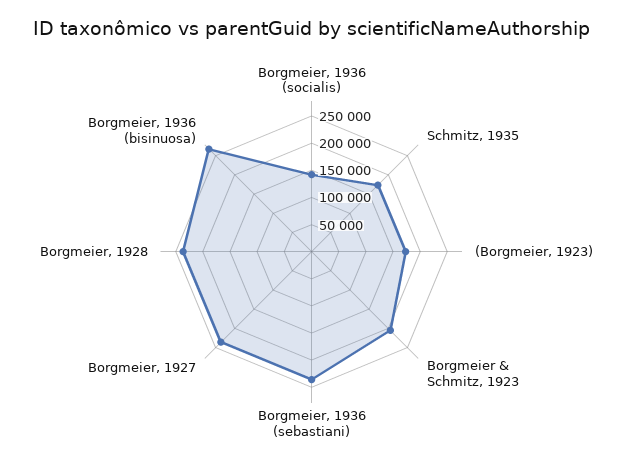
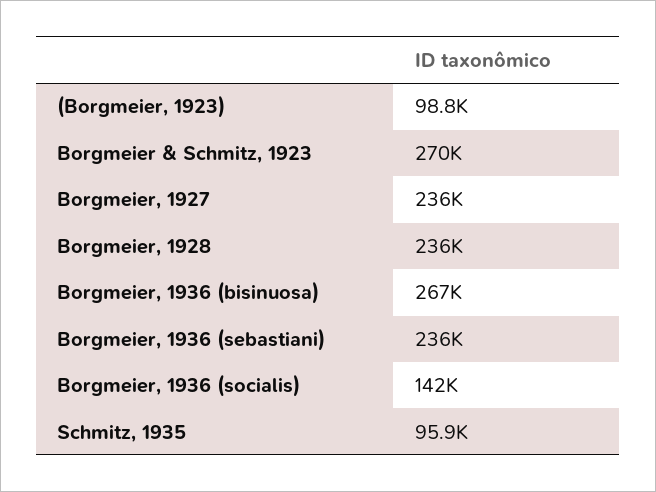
  {
    "Borgmeier, 1936 (socialis)": 142000,
-   "Schmitz, 1935": 175000,
+   "Schmitz, 1935": 95900,
-   "(Borgmeier, 1923)": 175000,
+   "(Borgmeier, 1923)": 98800,
-   "Borgmeier & Schmitz, 1923": 200000,
+   "Borgmeier & Schmitz, 1923": 270000,
    "Borgmeier, 1936 (sebastiani)": 236000,
    "Borgmeier, 1927": 236000,
    "Borgmeier, 1928": 236000,
    "Borgmeier, 1936 (bisinuosa)": 267000
  }

